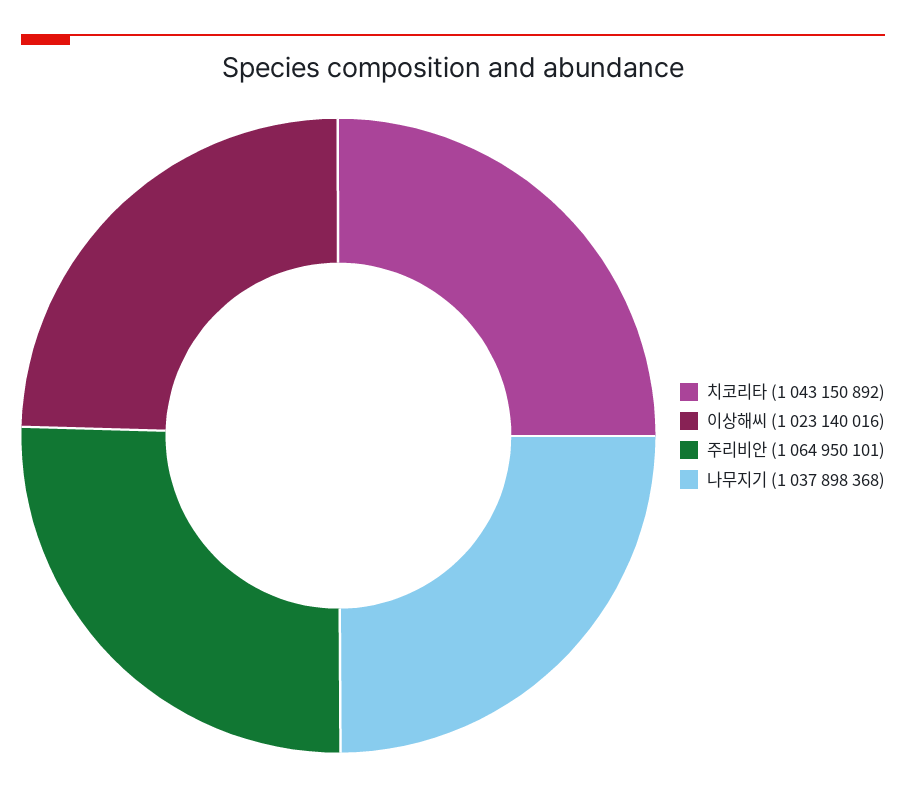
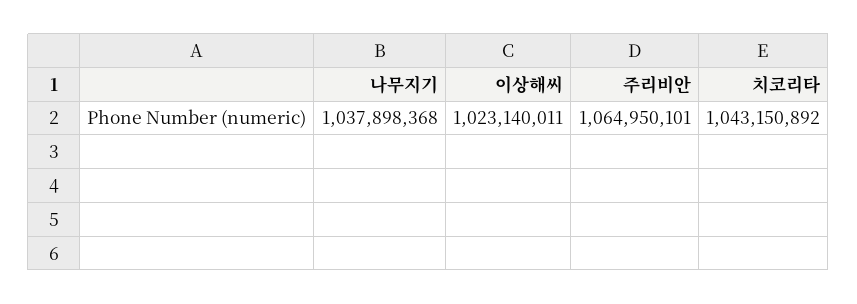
  {
    "치코리타": 1043150892,
-   "이상해씨": 1023140016,
+   "이상해씨": 1023140011,
    "주리비안": 1064950101,
    "나무지기": 1037898368
  }

